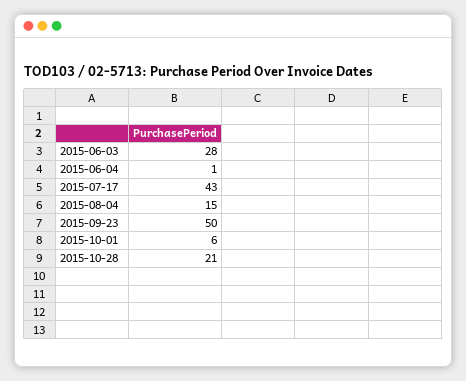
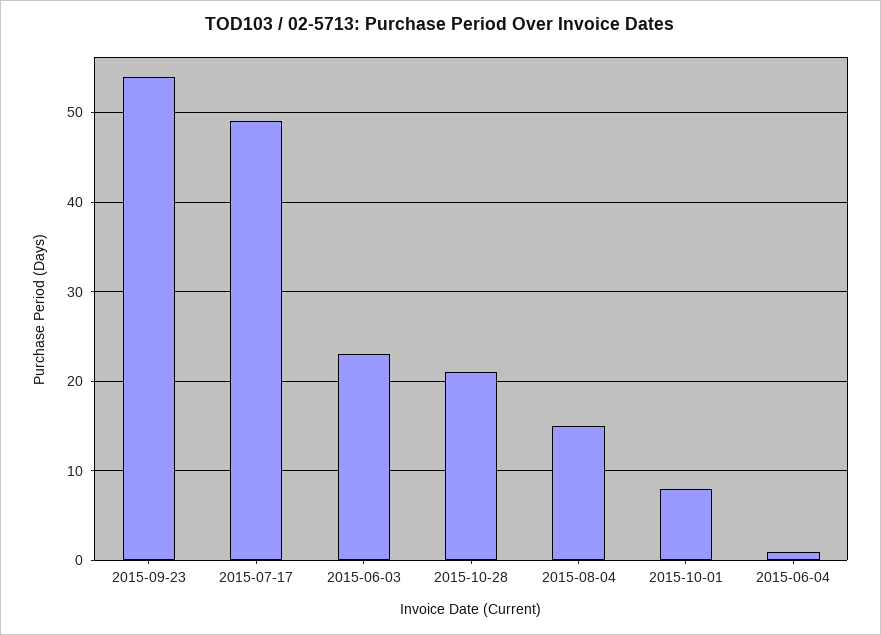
  {
-   "2015-06-03": 28,
+   "2015-06-03": 23,
    "2015-06-04": 1,
-   "2015-07-17": 43,
+   "2015-07-17": 49,
    "2015-08-04": 15,
-   "2015-09-23": 50,
+   "2015-09-23": 54,
-   "2015-10-01": 6,
+   "2015-10-01": 8,
    "2015-10-28": 21
  }

